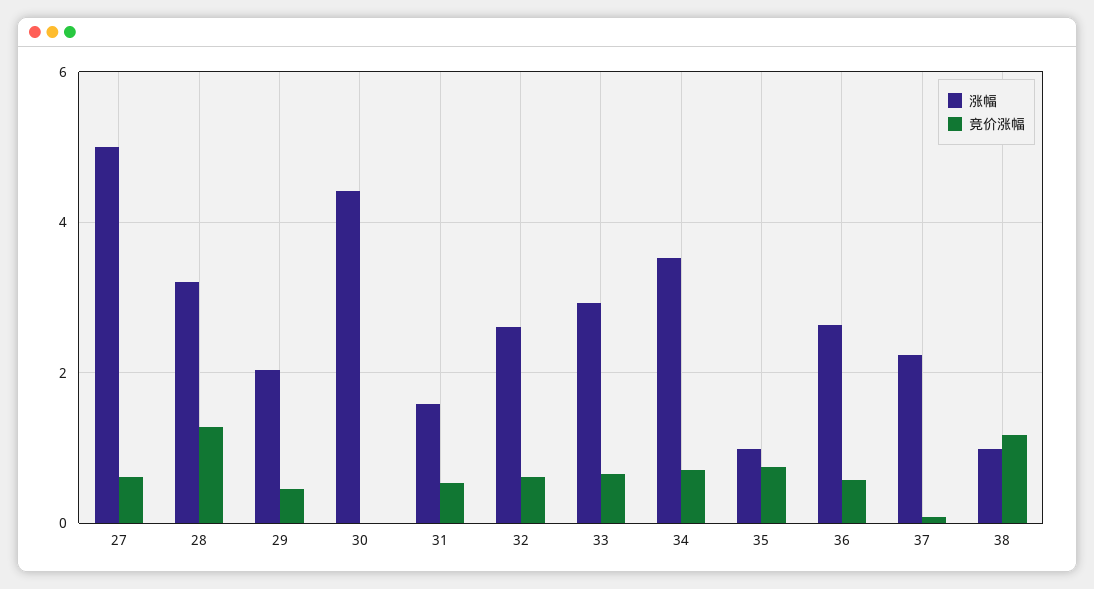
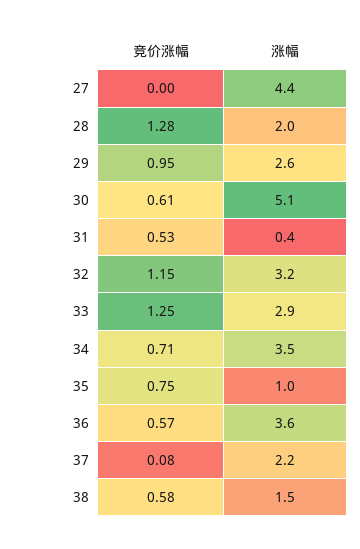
  {
    "涨幅": {
-     "27": 5,
+     "27": 4.4,
-     "28": 3.2,
+     "28": 2,
-     "29": 2,
+     "29": 2.6,
-     "30": 4.4,
+     "30": 5.1,
-     "31": 1.6,
+     "31": 0.4,
-     "32": 2.6,
+     "32": 3.2,
      "33": 2.9,
      "34": 3.5,
      "35": 1,
-     "36": 2.6,
+     "36": 3.6,
      "37": 2.2,
-     "38": 1
+     "38": 1.5
    },
    "竞价涨幅": {
-     "27": 0.6,
+     "27": 0,
      "28": 1.28,
-     "29": 0.4,
+     "29": 0.95,
-     "30": 0,
+     "30": 0.61,
      "31": 0.53,
-     "32": 0.6,
+     "32": 1.15,
-     "33": 0.6,
+     "33": 1.25,
      "34": 0.71,
      "35": 0.75,
      "36": 0.57,
      "37": 0.08,
-     "38": 1.2
+     "38": 0.58
    }
  }

